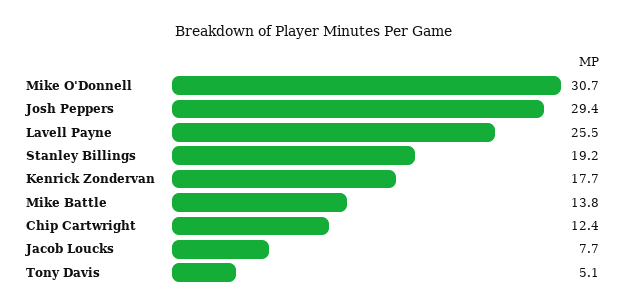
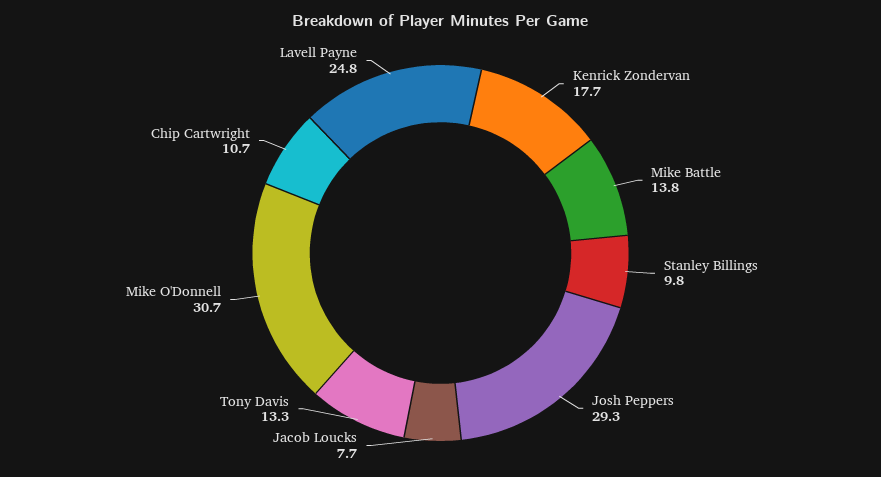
  {
    "Mike O'Donnell": 30.7,
-   "Josh Peppers": 29.4,
+   "Josh Peppers": 29.3,
-   "Lavell Payne": 25.5,
+   "Lavell Payne": 24.8,
-   "Stanley Billings": 19.2,
+   "Stanley Billings": 9.8,
    "Kenrick Zondervan": 17.7,
    "Mike Battle": 13.8,
-   "Chip Cartwright": 12.4,
+   "Chip Cartwright": 10.7,
    "Jacob Loucks": 7.7,
-   "Tony Davis": 5.1
+   "Tony Davis": 13.3
  }

